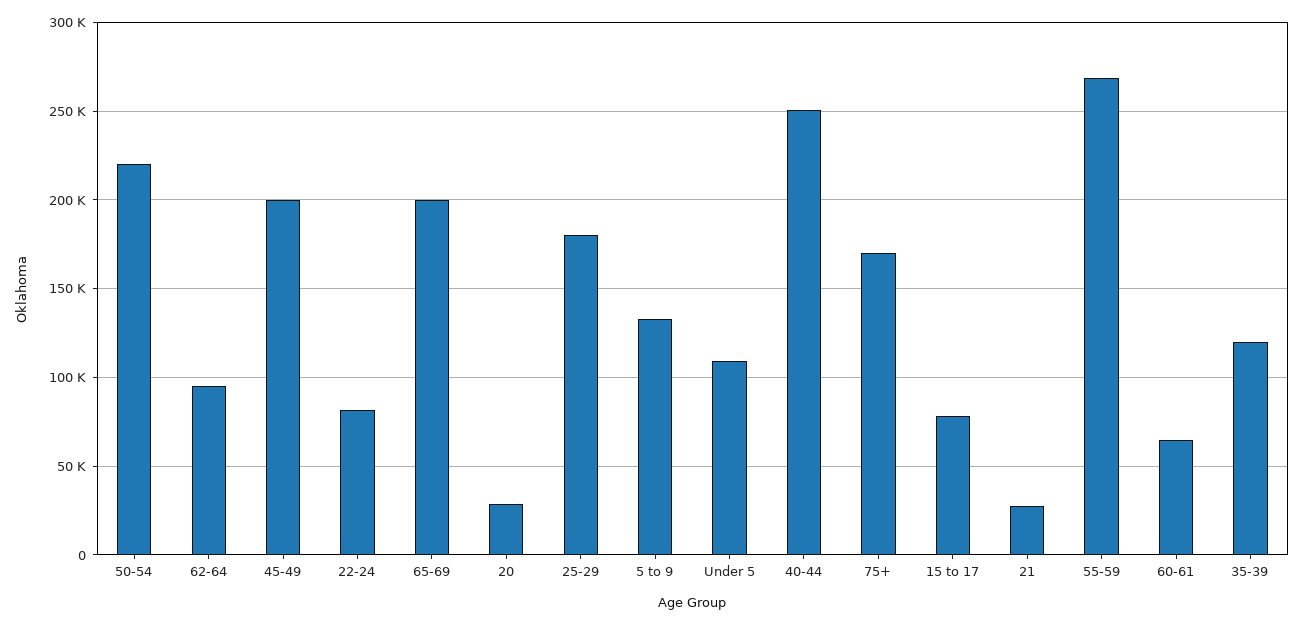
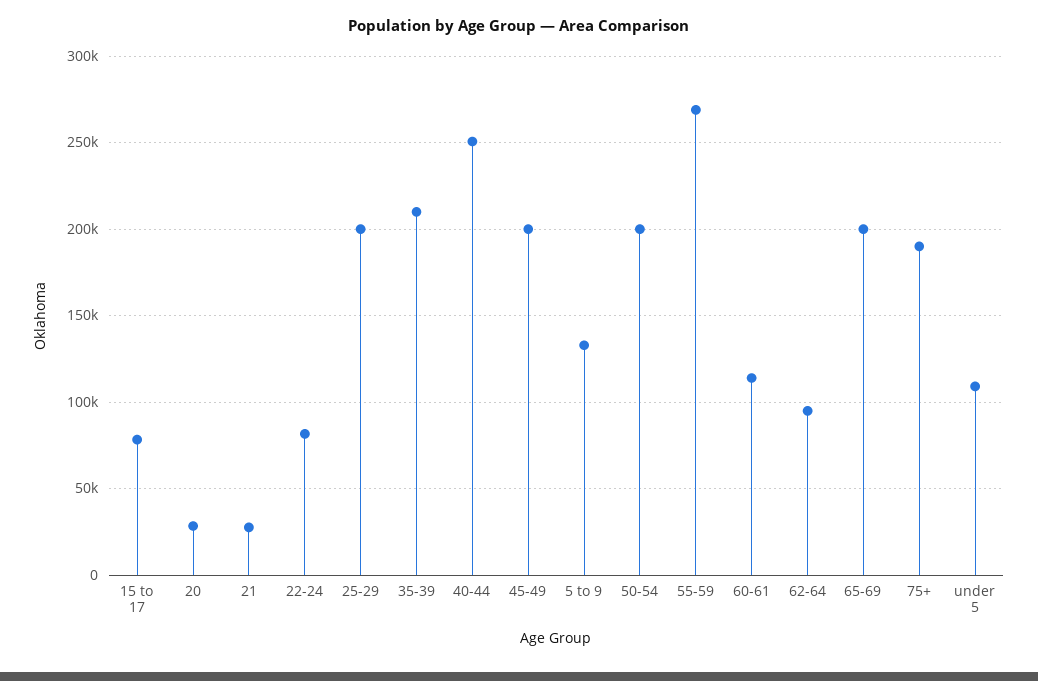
  {
-   "50-54": 220000,
+   "50-54": 200000,
    "62-64": 95000,
    "45-49": 200000,
    "22-24": 80000,
    "65-69": 200000,
    "20": 30000,
-   "25-29": 180000,
+   "25-29": 200000,
    "5 to 9": 135000,
    "Under 5": 110000,
    "40-44": 250000,
-   "75+": 170000,
+   "75+": 190000,
    "15 to 17": 80000,
    "21": 30000,
    "55-59": 270000,
-   "60-61": 65000,
+   "60-61": 115000,
-   "35-39": 120000
+   "35-39": 210000
  }

